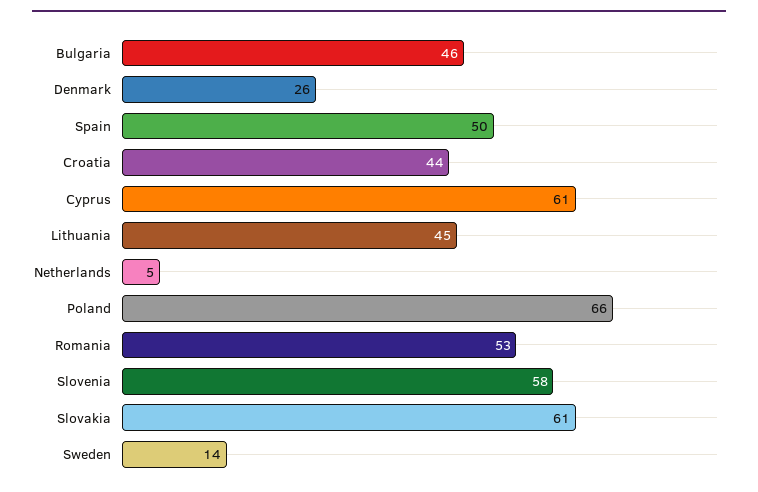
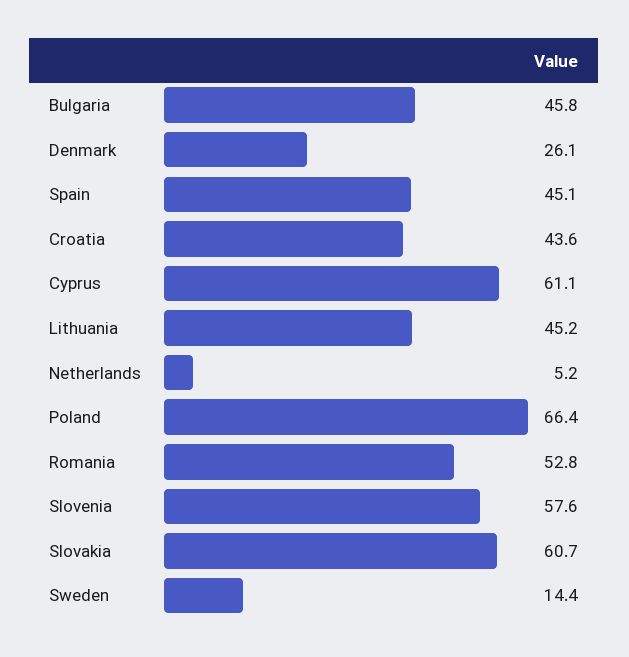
  {
    "Bulgaria": 45.8,
    "Denmark": 26.1,
-   "Spain": 50,
+   "Spain": 45.1,
    "Croatia": 43.6,
    "Cyprus": 61.1,
    "Lithuania": 45.2,
    "Netherlands": 5.2,
    "Poland": 66.4,
    "Romania": 52.8,
    "Slovenia": 57.6,
    "Slovakia": 60.7,
    "Sweden": 14.4
  }

